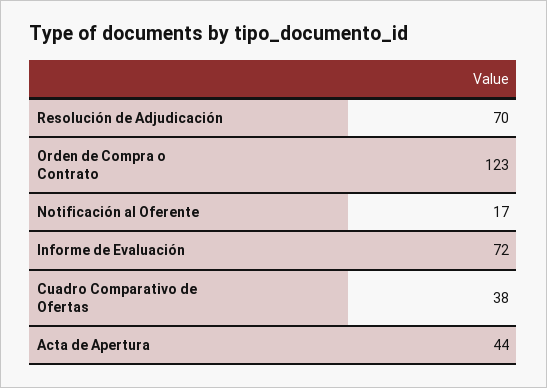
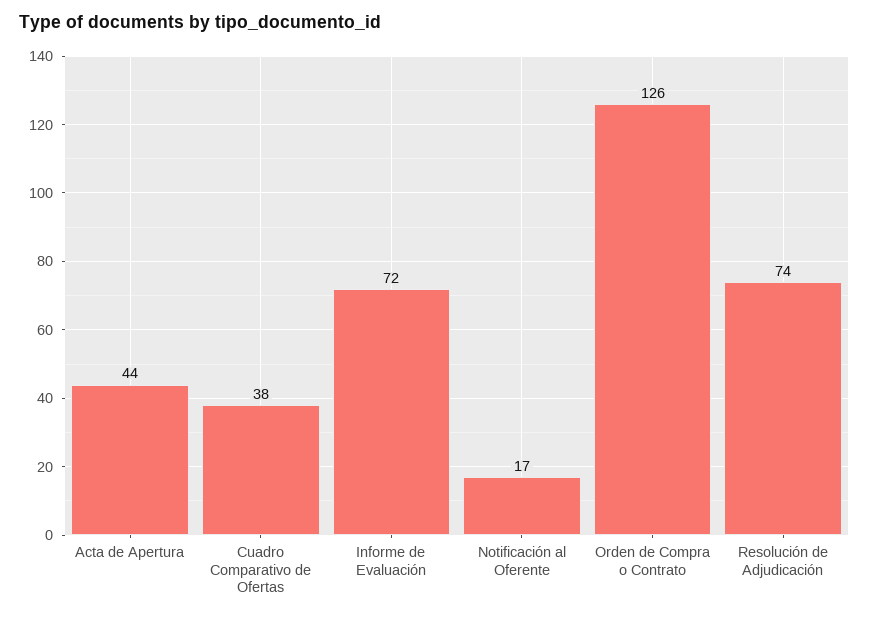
  {
-   "Resolución de Adjudicación": 70,
+   "Resolución de Adjudicación": 74,
-   "Orden de Compra o Contrato": 123,
+   "Orden de Compra o Contrato": 126,
    "Notificación al Oferente": 17,
    "Informe de Evaluación": 72,
    "Cuadro Comparativo de Ofertas": 38,
    "Acta de Apertura": 44
  }

